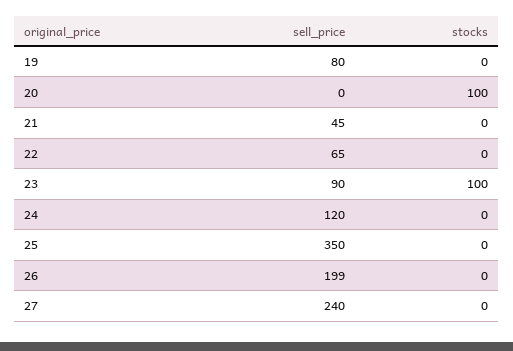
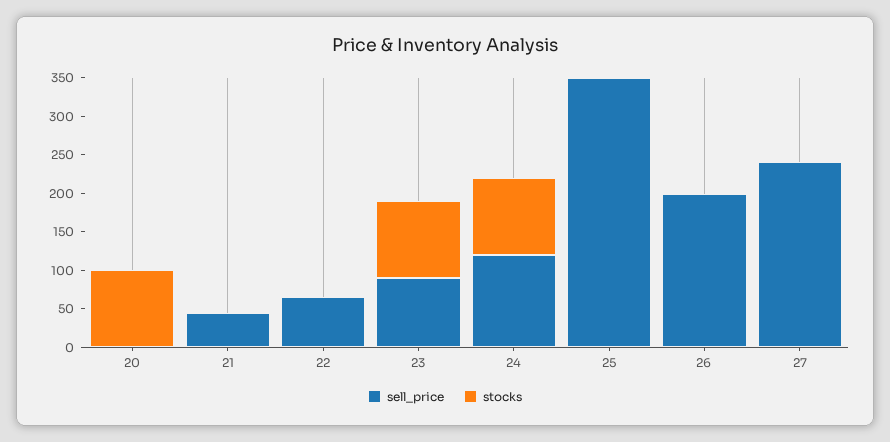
  {
    "sell_price": {
-     "19": 80,
      "20": 0,
      "21": 45,
      "22": 65,
      "23": 90,
      "24": 120,
      "25": 350,
      "26": 199,
      "27": 240
    },
    "stocks": {
-     "19": 0,
      "20": 100,
      "21": 0,
      "22": 0,
      "23": 100,
-     "24": 0,
+     "24": 100,
      "25": 0,
      "26": 0,
      "27": 0
    }
  }

